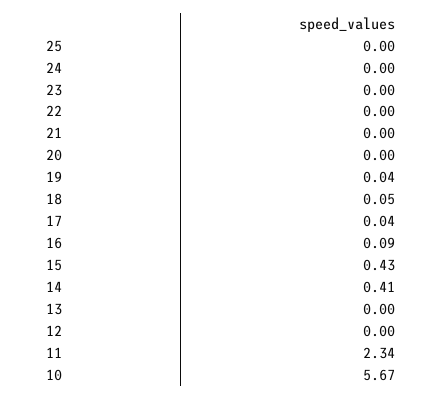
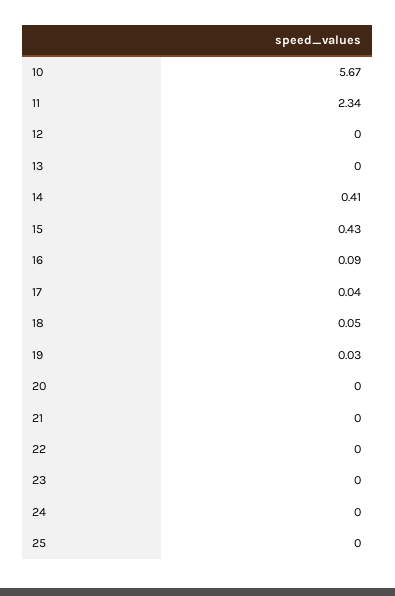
  {
    "25": 0,
    "24": 0,
    "23": 0,
    "22": 0,
    "21": 0,
    "20": 0,
-   "19": 0.04,
+   "19": 0.03,
    "18": 0.05,
    "17": 0.04,
    "16": 0.09,
    "15": 0.43,
    "14": 0.41,
    "13": 0,
    "12": 0,
    "11": 2.34,
    "10": 5.67
  }

